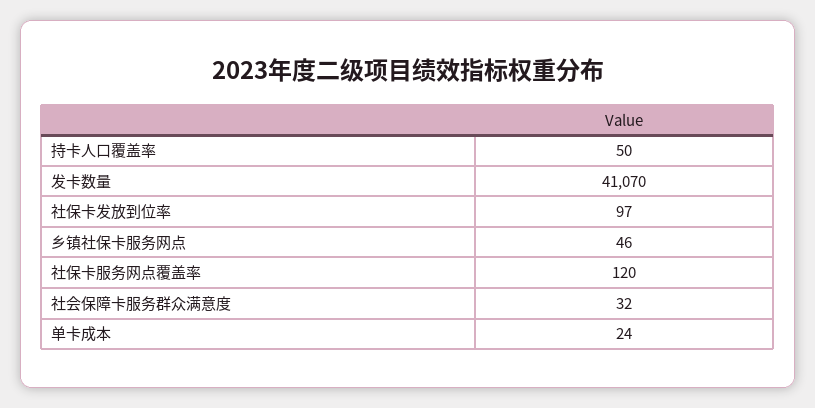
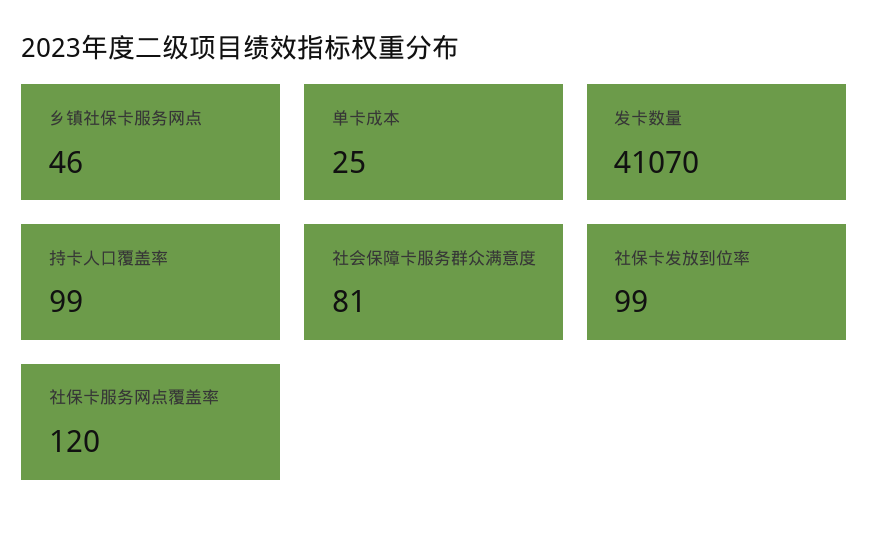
  {
-   "持卡人口覆盖率": 50,
+   "持卡人口覆盖率": 99,
    "发卡数量": 41070,
-   "社保卡发放到位率": 97,
+   "社保卡发放到位率": 99,
    "乡镇社保卡服务网点": 46,
    "社保卡服务网点覆盖率": 120,
-   "社会保障卡服务群众满意度": 32,
+   "社会保障卡服务群众满意度": 81,
-   "单卡成本": 24
+   "单卡成本": 25
  }

